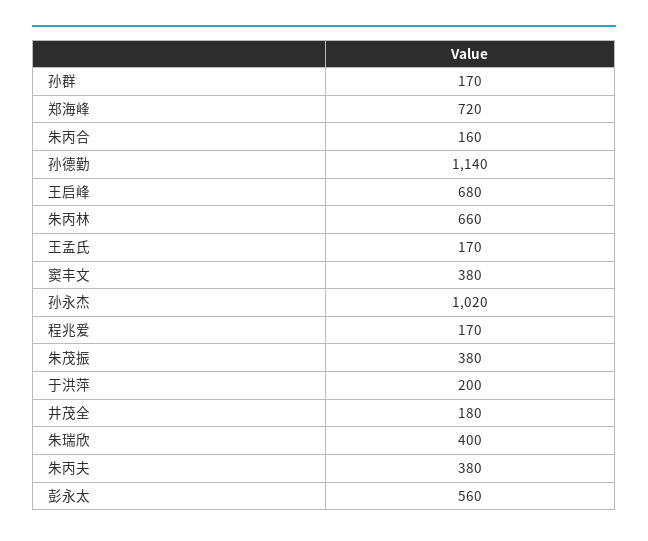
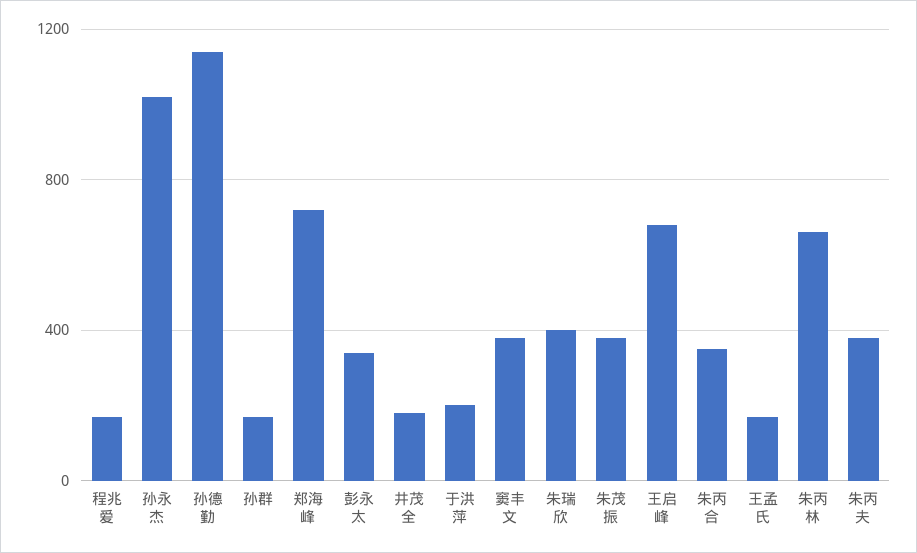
  {
    "孙群": 170,
    "郑海峰": 720,
-   "朱丙合": 160,
+   "朱丙合": 350,
    "孙德勤": 1140,
    "王启峰": 680,
    "朱丙林": 660,
    "王孟氏": 170,
    "窦丰文": 380,
    "孙永杰": 1020,
    "程兆爱": 170,
    "朱茂振": 380,
    "于洪萍": 200,
    "井茂全": 180,
    "朱瑞欣": 400,
    "朱丙夫": 380,
-   "彭永太": 560
+   "彭永太": 350
  }

